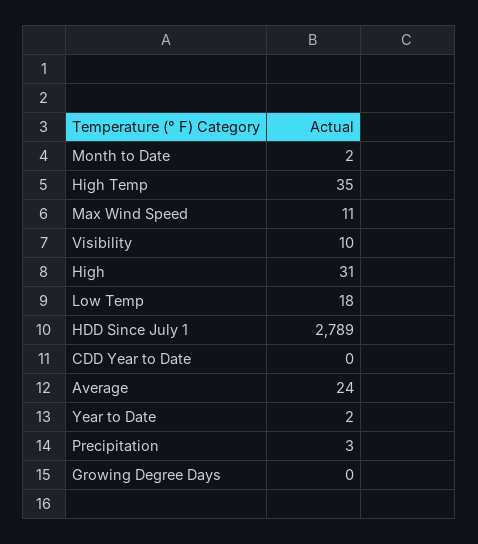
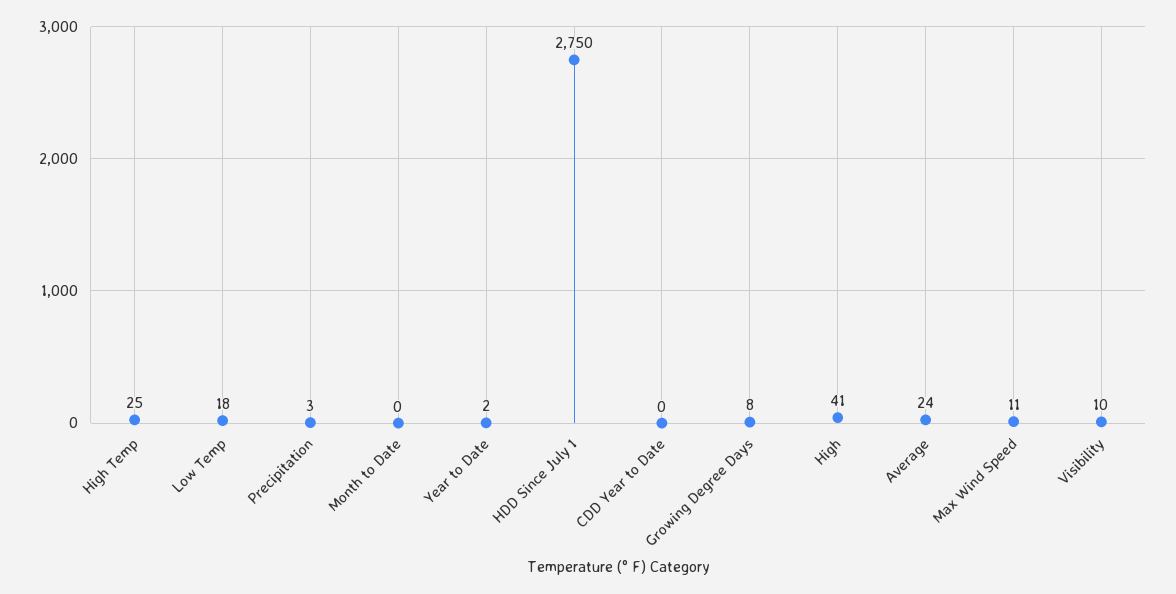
  {
-   "Month to Date": 2,
+   "Month to Date": 0,
-   "High Temp": 35,
+   "High Temp": 25,
    "Max Wind Speed": 11,
    "Visibility": 10,
-   "High": 31,
+   "High": 41,
    "Low Temp": 18,
-   "HDD Since July 1": 2789,
+   "HDD Since July 1": 2750,
    "CDD Year to Date": 0,
    "Average": 24,
    "Year to Date": 2,
    "Precipitation": 3,
-   "Growing Degree Days": 0
+   "Growing Degree Days": 8
  }

